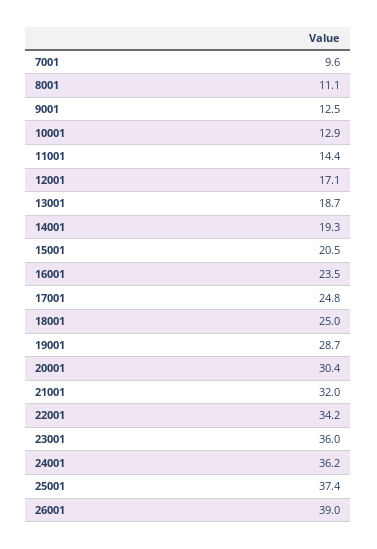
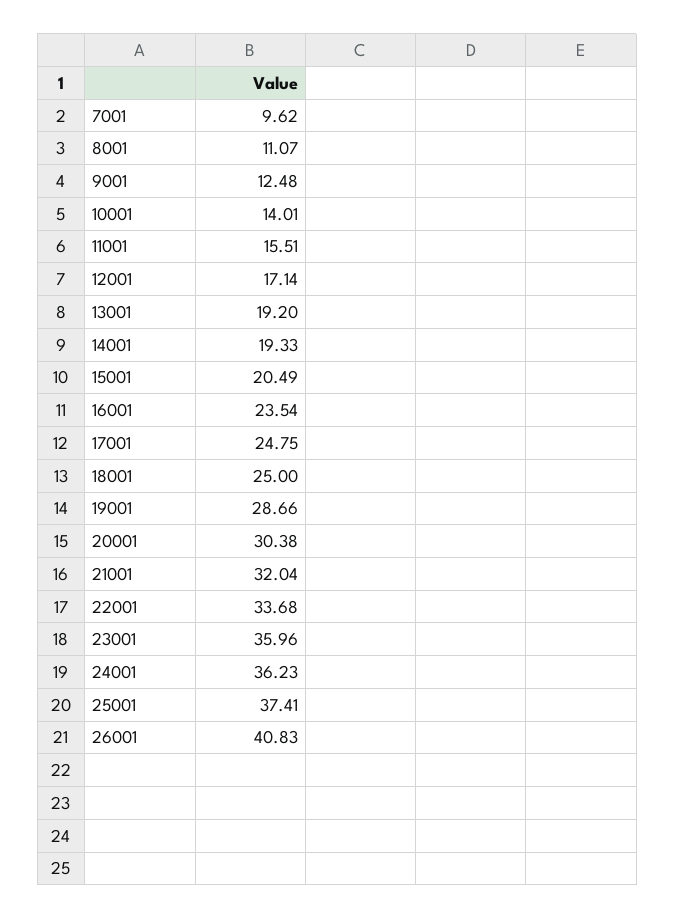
  {
    "7001": 9.62,
    "8001": 11.07,
    "9001": 12.48,
-   "10001": 12.9,
+   "10001": 14.01,
-   "11001": 14.4,
+   "11001": 15.51,
    "12001": 17.14,
-   "13001": 18.7,
+   "13001": 19.2,
    "14001": 19.33,
    "15001": 20.49,
    "16001": 23.54,
    "17001": 24.75,
    "18001": 25,
    "19001": 28.66,
    "20001": 30.38,
    "21001": 32.04,
-   "22001": 34.2,
+   "22001": 33.68,
    "23001": 35.96,
    "24001": 36.23,
    "25001": 37.41,
-   "26001": 39
+   "26001": 40.83
  }

